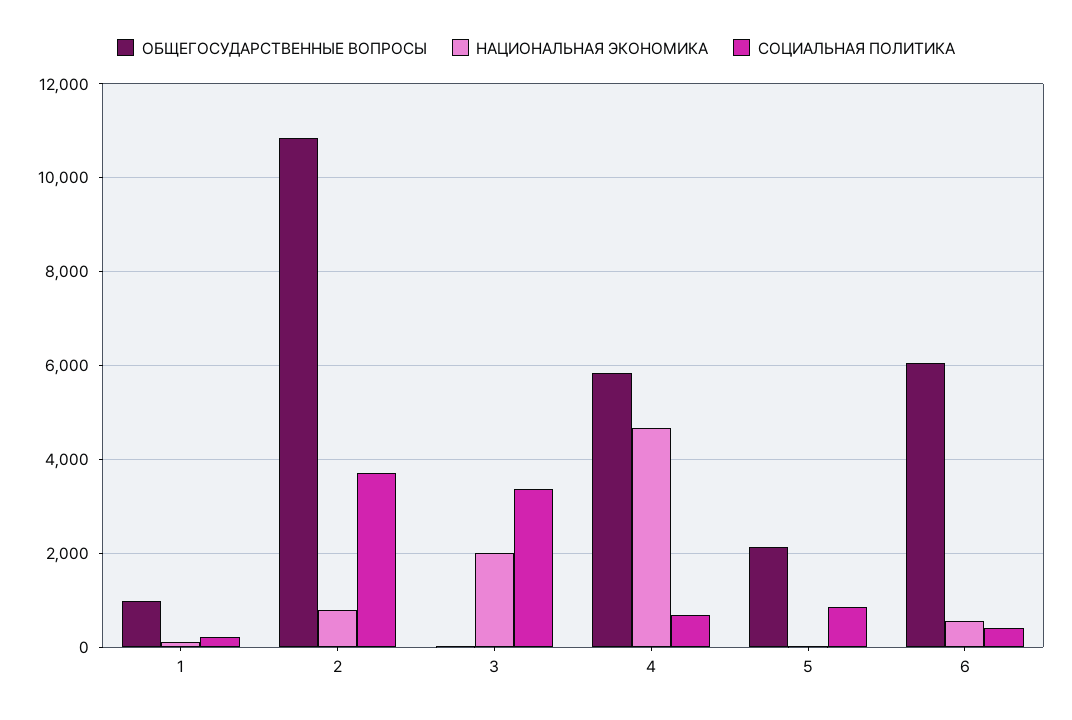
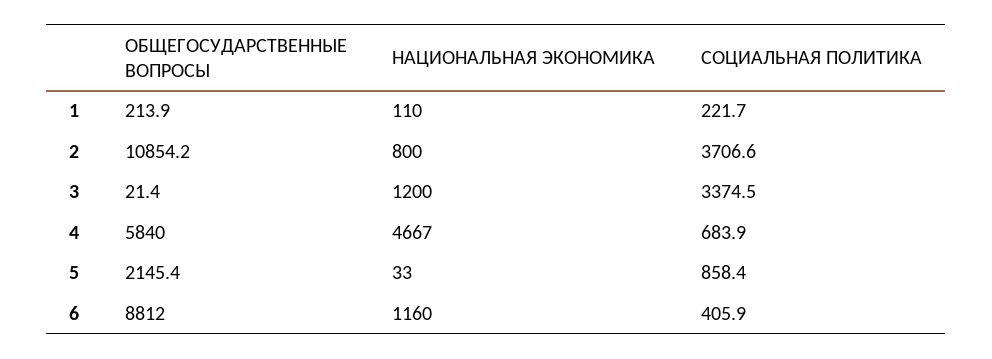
  {
    "ОБЩЕГОСУДАРСТВЕННЫЕ ВОПРОСЫ": {
-     "1": 1000,
+     "1": 213.9,
      "2": 10854.2,
      "3": 21.4,
      "4": 5840,
      "5": 2145.4,
-     "6": 6000
+     "6": 8812
    },
    "НАЦИОНАЛЬНАЯ ЭКОНОМИКА": {
      "1": 110,
      "2": 800,
-     "3": 2000,
+     "3": 1200,
      "4": 4667,
      "5": 33,
-     "6": 600
+     "6": 1160
    },
    "СОЦИАЛЬНАЯ ПОЛИТИКА": {
      "1": 221.7,
      "2": 3706.6,
      "3": 3374.5,
      "4": 683.9,
      "5": 858.4,
      "6": 405.9
    }
  }

